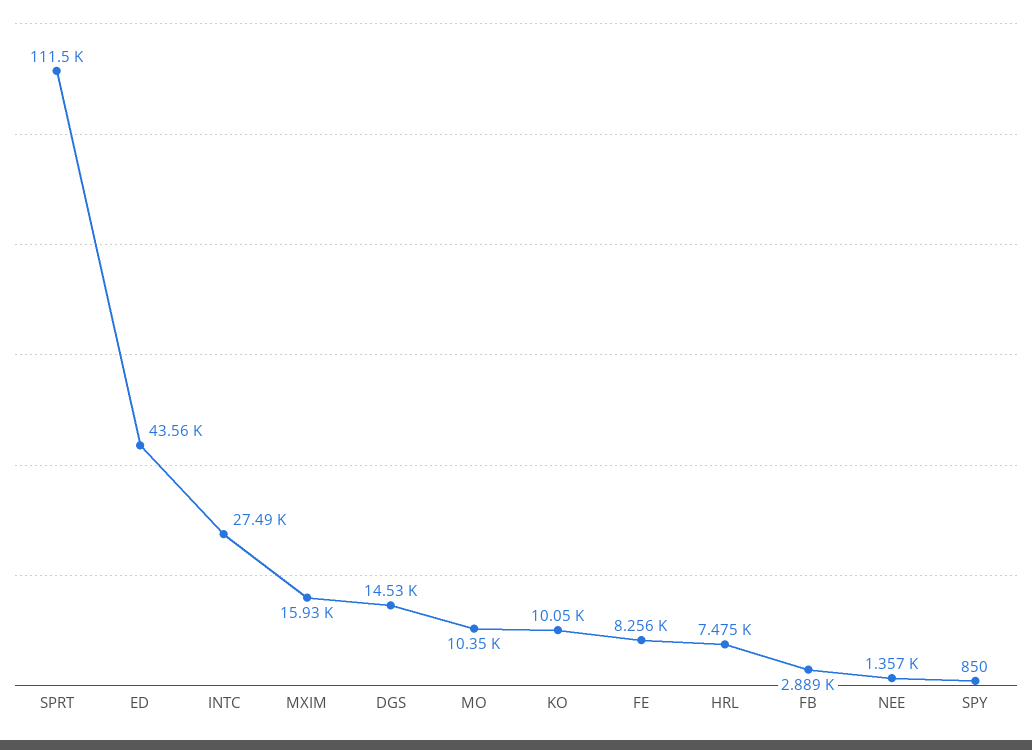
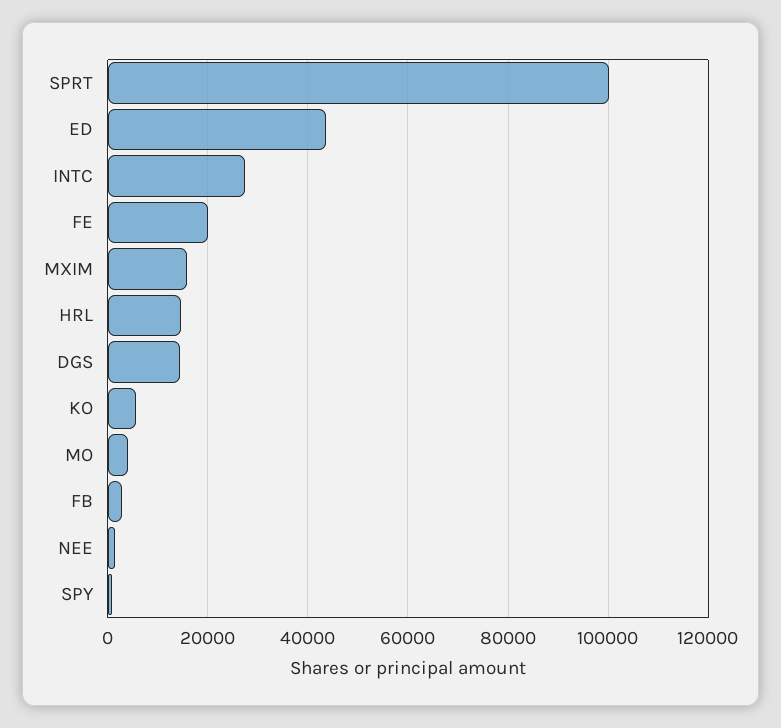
  {
-   "SPRT": 111500,
+   "SPRT": 100000,
    "ED": 43560,
    "INTC": 27490,
    "MXIM": 15930,
    "DGS": 14530,
-   "MO": 10350,
+   "MO": 4000,
-   "KO": 10050,
+   "KO": 6000,
-   "FE": 8256,
+   "FE": 20000,
-   "HRL": 7475,
+   "HRL": 14000,
    "FB": 2889,
    "NEE": 1357,
    "SPY": 850
  }

